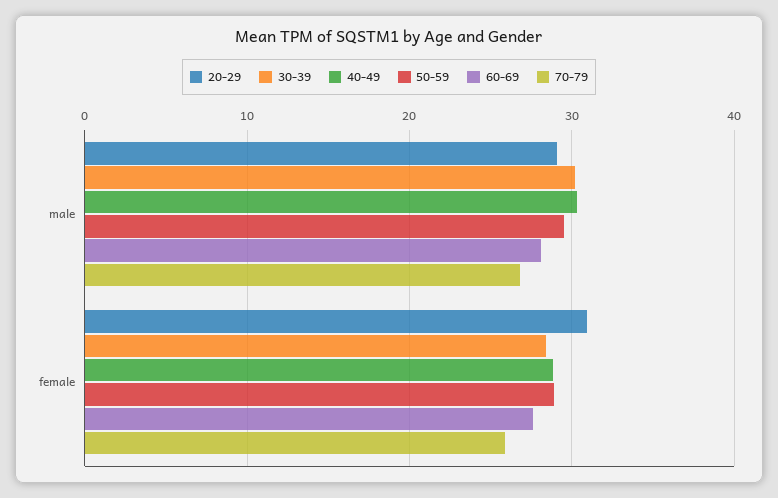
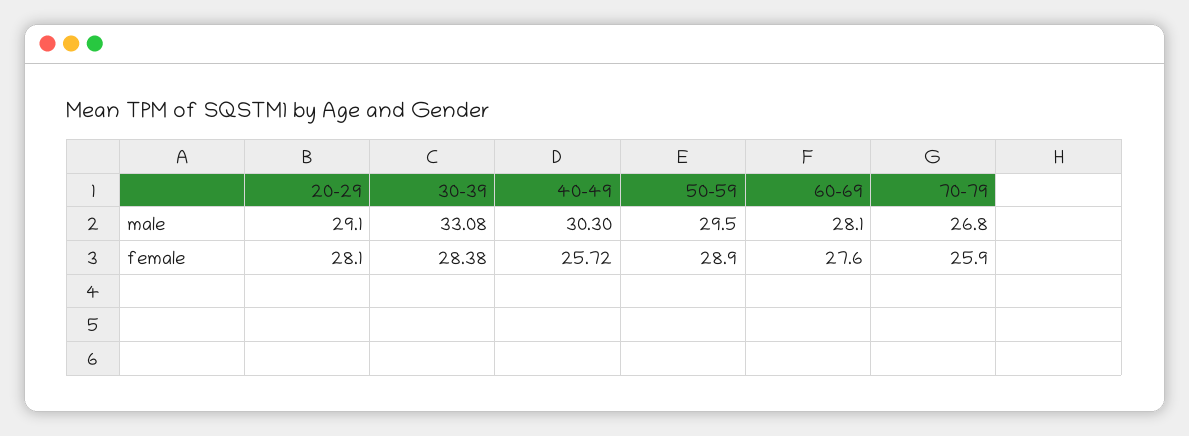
  {
    "20-29": {
      "male": 29.1,
-     "female": 31
+     "female": 28.1
    },
    "30-39": {
-     "male": 30,
+     "male": 33.08,
      "female": 28.38
    },
    "40-49": {
      "male": 30.3,
-     "female": 29
+     "female": 25.72
    },
    "50-59": {
      "male": 29.5,
      "female": 28.9
    },
    "60-69": {
      "male": 28.1,
      "female": 27.6
    },
    "70-79": {
      "male": 26.8,
      "female": 25.9
    }
  }

